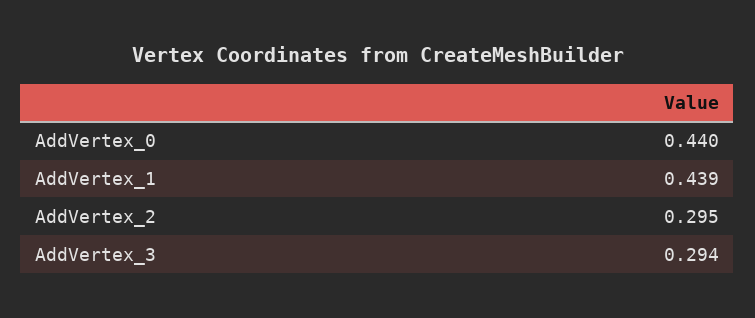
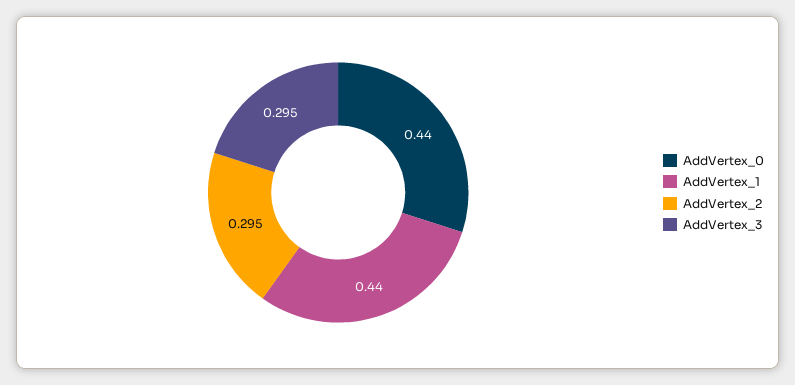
  {
    "AddVertex_0": 0.44,
-   "AddVertex_1": 0.439,
+   "AddVertex_1": 0.44,
    "AddVertex_2": 0.295,
-   "AddVertex_3": 0.294
+   "AddVertex_3": 0.295
  }

